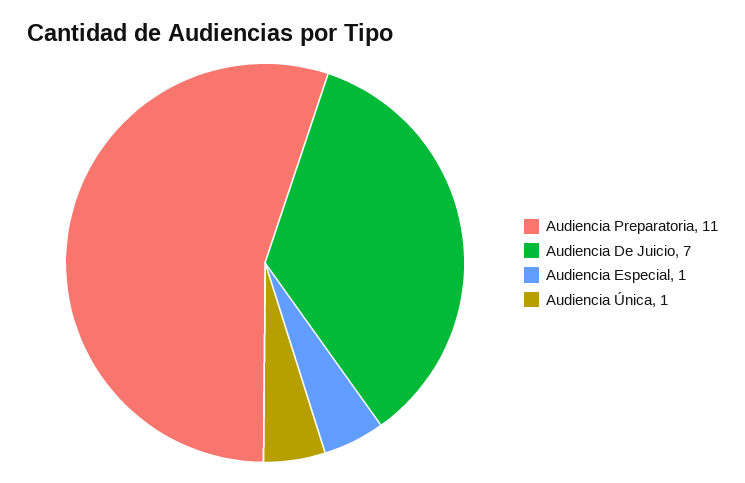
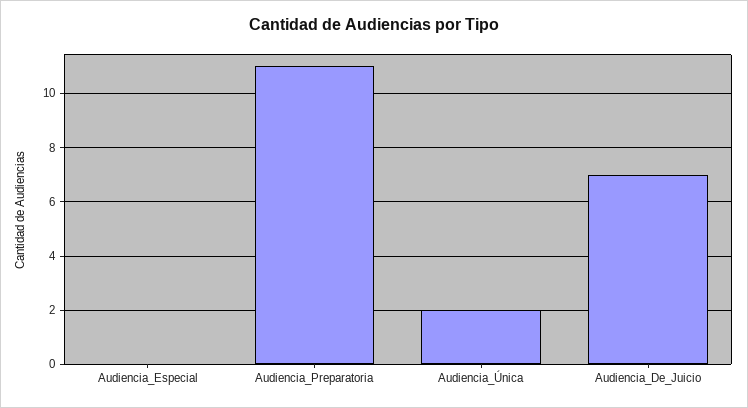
  {
    "Audiencia Preparatoria": 11,
    "Audiencia De Juicio": 7,
-   "Audiencia Especial": 1,
+   "Audiencia Especial": 0,
-   "Audiencia Única": 1
+   "Audiencia Única": 2
  }

